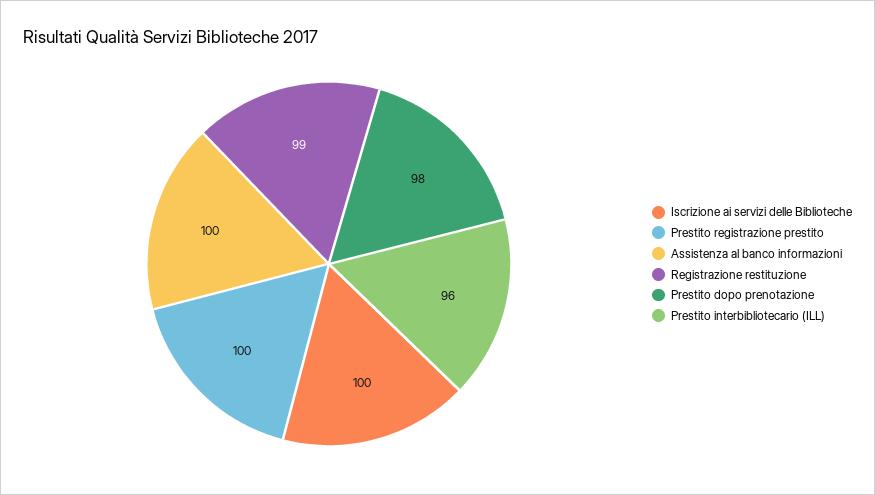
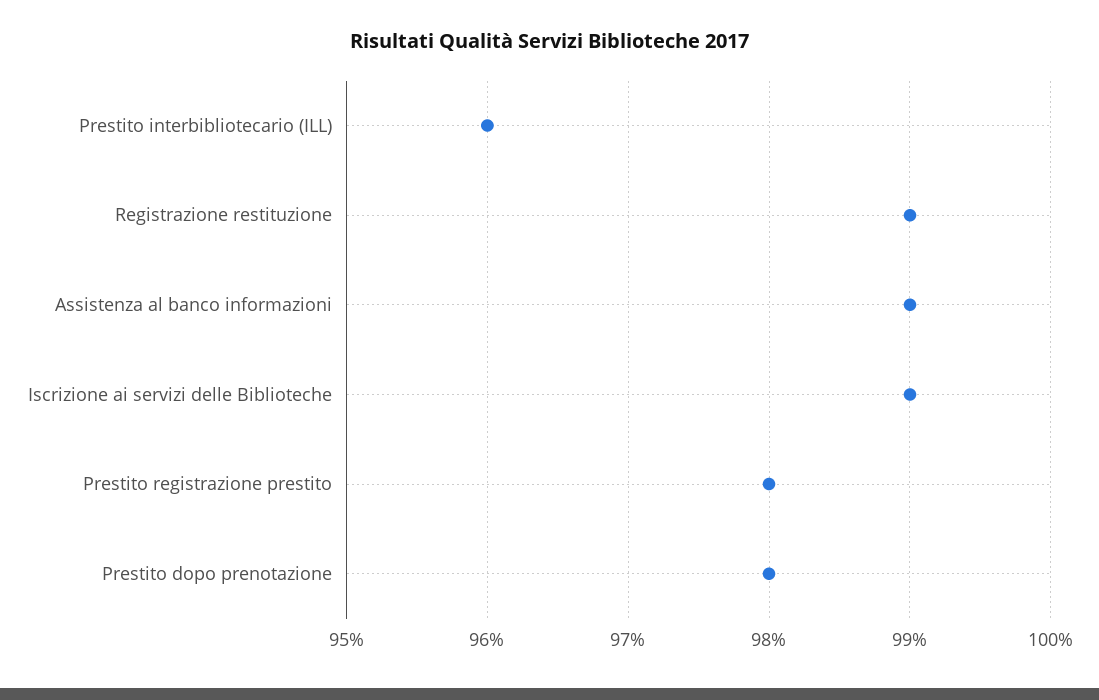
  {
-   "Iscrizione ai servizi delle Biblioteche": 100,
+   "Iscrizione ai servizi delle Biblioteche": 99,
-   "Prestito registrazione prestito": 100,
+   "Prestito registrazione prestito": 98,
-   "Assistenza al banco informazioni": 100,
+   "Assistenza al banco informazioni": 99,
    "Registrazione restituzione": 99,
    "Prestito dopo prenotazione": 98,
    "Prestito interbibliotecario (ILL)": 96
  }

